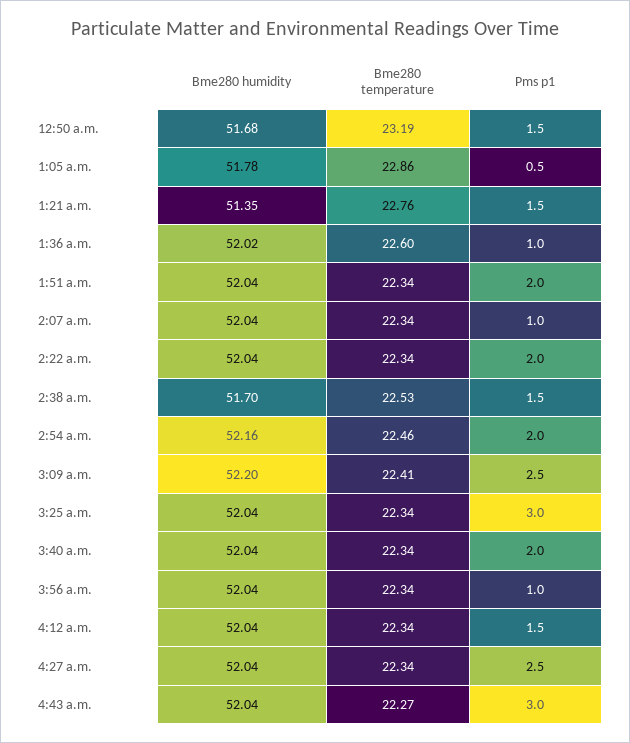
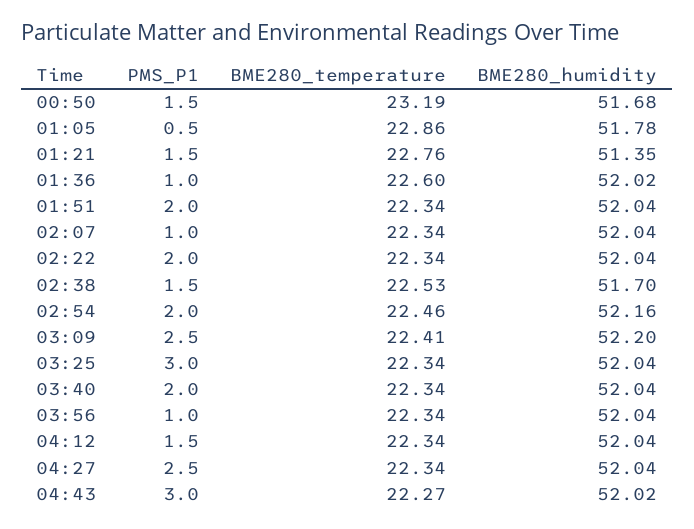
  {
    "Bme280 humidity": {
      "12:50 a.m.": 51.68,
      "1:05 a.m.": 51.78,
      "1:21 a.m.": 51.35,
      "1:36 a.m.": 52.02,
      "1:51 a.m.": 52.04,
      "2:07 a.m.": 52.04,
      "2:22 a.m.": 52.04,
      "2:38 a.m.": 51.7,
      "2:54 a.m.": 52.16,
      "3:09 a.m.": 52.2,
      "3:25 a.m.": 52.04,
      "3:40 a.m.": 52.04,
      "3:56 a.m.": 52.04,
      "4:12 a.m.": 52.04,
      "4:27 a.m.": 52.04,
-     "4:43 a.m.": 52.04
+     "4:43 a.m.": 52.02
    },
    "Bme280 temperature": {
      "12:50 a.m.": 23.19,
      "1:05 a.m.": 22.86,
      "1:21 a.m.": 22.76,
      "1:36 a.m.": 22.6,
      "1:51 a.m.": 22.34,
      "2:07 a.m.": 22.34,
      "2:22 a.m.": 22.34,
      "2:38 a.m.": 22.53,
      "2:54 a.m.": 22.46,
      "3:09 a.m.": 22.41,
      "3:25 a.m.": 22.34,
      "3:40 a.m.": 22.34,
      "3:56 a.m.": 22.34,
      "4:12 a.m.": 22.34,
      "4:27 a.m.": 22.34,
      "4:43 a.m.": 22.27
    },
    "Pms p1": {
      "12:50 a.m.": 1.5,
      "1:05 a.m.": 0.5,
      "1:21 a.m.": 1.5,
      "1:36 a.m.": 1,
      "1:51 a.m.": 2,
      "2:07 a.m.": 1,
      "2:22 a.m.": 2,
      "2:38 a.m.": 1.5,
      "2:54 a.m.": 2,
      "3:09 a.m.": 2.5,
      "3:25 a.m.": 3,
      "3:40 a.m.": 2,
      "3:56 a.m.": 1,
      "4:12 a.m.": 1.5,
      "4:27 a.m.": 2.5,
      "4:43 a.m.": 3
    }
  }

